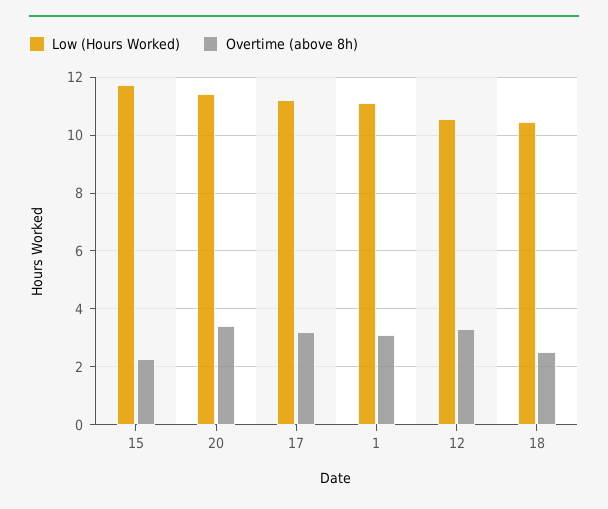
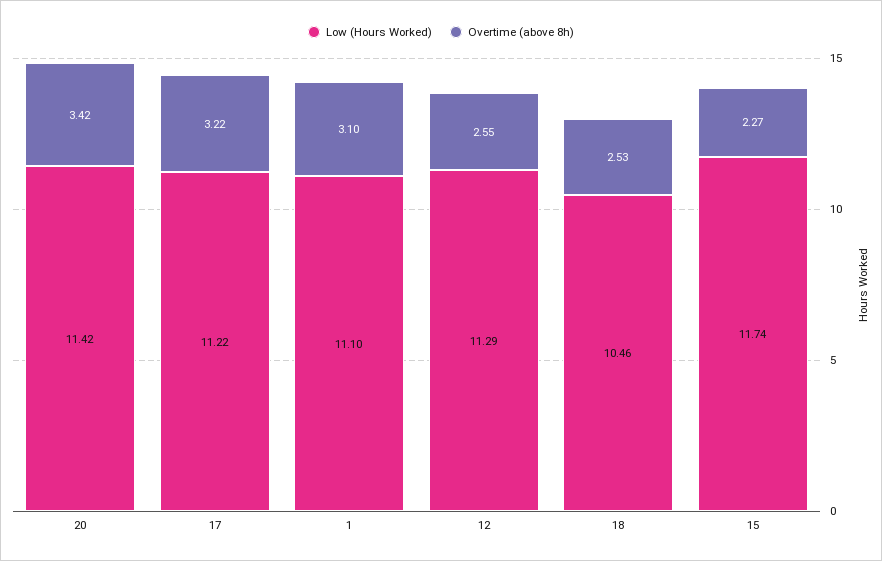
  {
    "Low (Hours Worked)": {
      "15": 11.74,
      "20": 11.42,
      "17": 11.22,
      "1": 11.1,
-     "12": 10.5,
+     "12": 11.29,
      "18": 10.46
    },
    "Overtime (above 8h)": {
      "15": 2.27,
      "20": 3.42,
      "17": 3.22,
      "1": 3.1,
-     "12": 3.25,
+     "12": 2.55,
      "18": 2.53
    }
  }

